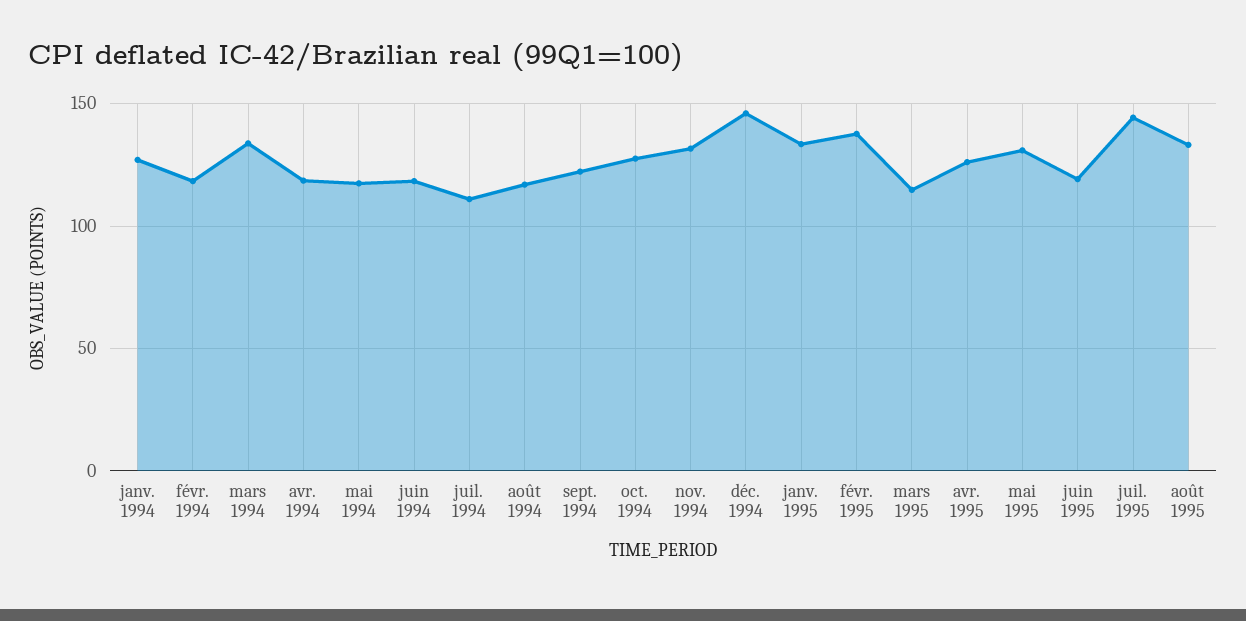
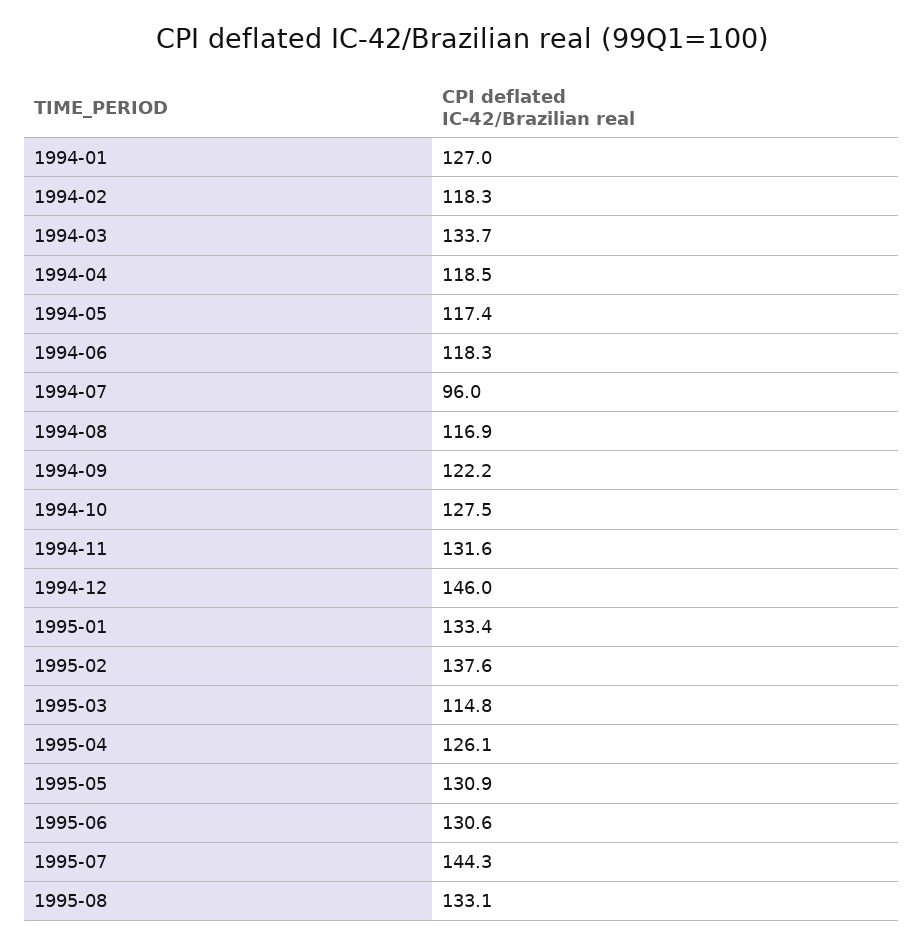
  {
    "janv. 1994": 127,
    "févr. 1994": 118.3,
    "mars 1994": 133.7,
    "avr. 1994": 118.5,
    "mai 1994": 117.4,
    "juin 1994": 118.3,
-   "juil. 1994": 110,
+   "juil. 1994": 96,
    "août 1994": 116.9,
    "sept. 1994": 122.2,
    "oct. 1994": 127.5,
    "nov. 1994": 131.6,
    "déc. 1994": 146,
    "janv. 1995": 133.4,
    "févr. 1995": 137.6,
    "mars 1995": 114.8,
    "avr. 1995": 126.1,
    "mai 1995": 130.9,
-   "juin 1995": 120,
+   "juin 1995": 130.6,
    "juil. 1995": 144.3,
    "août 1995": 133.1
  }

